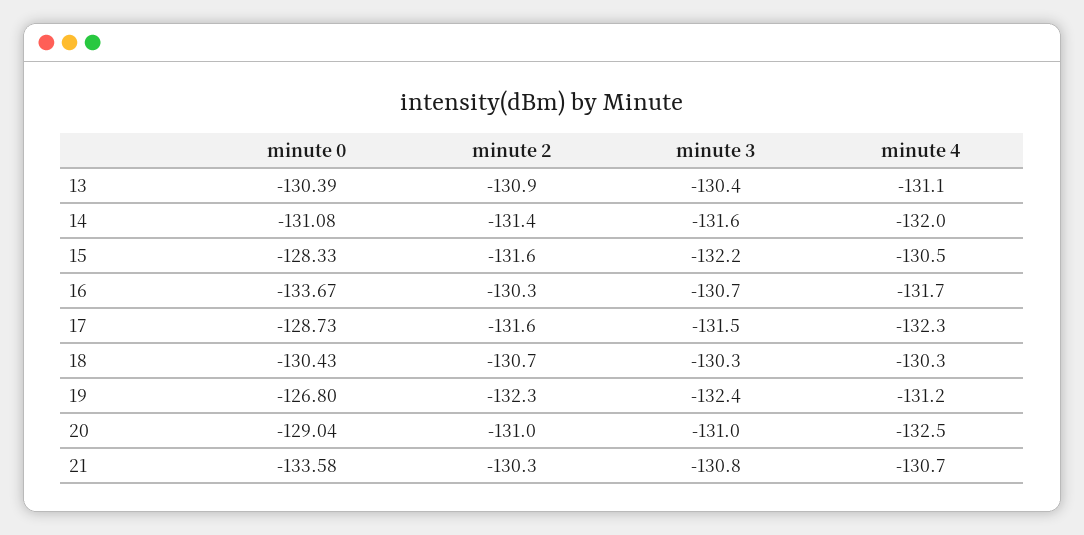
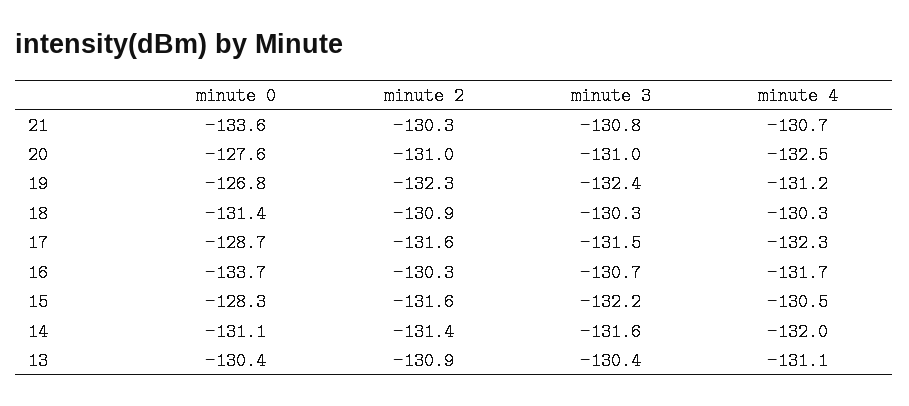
  {
    "minute 0": {
      "13": -130.39,
      "14": -131.08,
      "15": -128.33,
      "16": -133.67,
      "17": -128.73,
-     "18": -130.43,
+     "18": -131.4,
      "19": -126.8,
-     "20": -129.04,
+     "20": -127.6,
      "21": -133.58
    },
    "minute 2": {
      "13": -130.9,
      "14": -131.4,
      "15": -131.6,
      "16": -130.3,
      "17": -131.6,
-     "18": -130.7,
+     "18": -130.9,
      "19": -132.3,
      "20": -131,
      "21": -130.3
    },
    "minute 3": {
      "13": -130.4,
      "14": -131.6,
      "15": -132.2,
      "16": -130.7,
      "17": -131.5,
      "18": -130.3,
      "19": -132.4,
      "20": -131,
      "21": -130.8
    },
    "minute 4": {
      "13": -131.1,
      "14": -132,
      "15": -130.5,
      "16": -131.7,
      "17": -132.3,
      "18": -130.3,
      "19": -131.2,
      "20": -132.5,
      "21": -130.7
    }
  }

